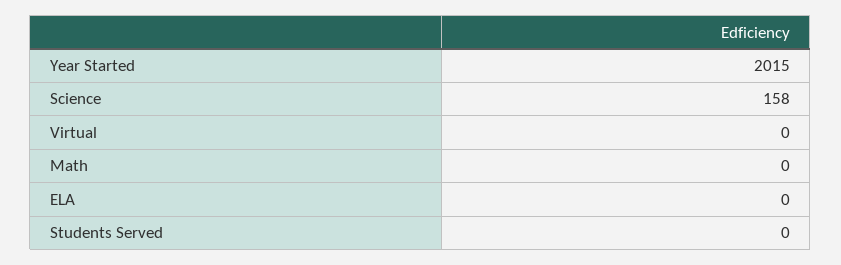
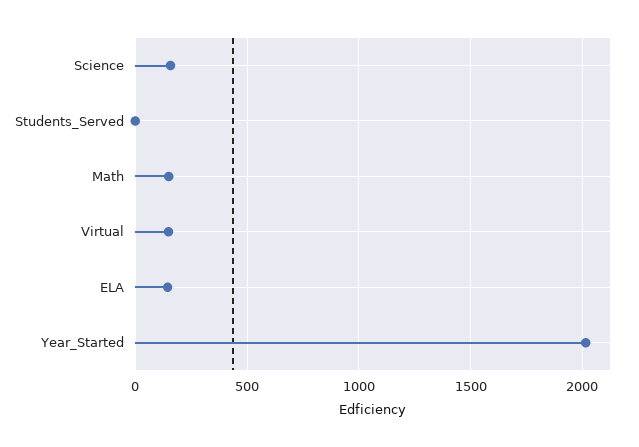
  {
    "Year Started": 2015,
    "Science": 158,
-   "Virtual": 0,
+   "Virtual": 150,
-   "Math": 0,
+   "Math": 150,
-   "ELA": 0,
+   "ELA": 150,
    "Students Served": 0
  }

